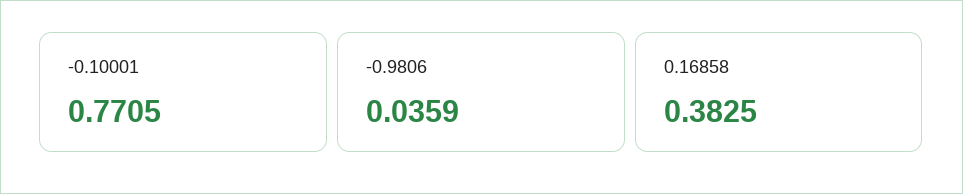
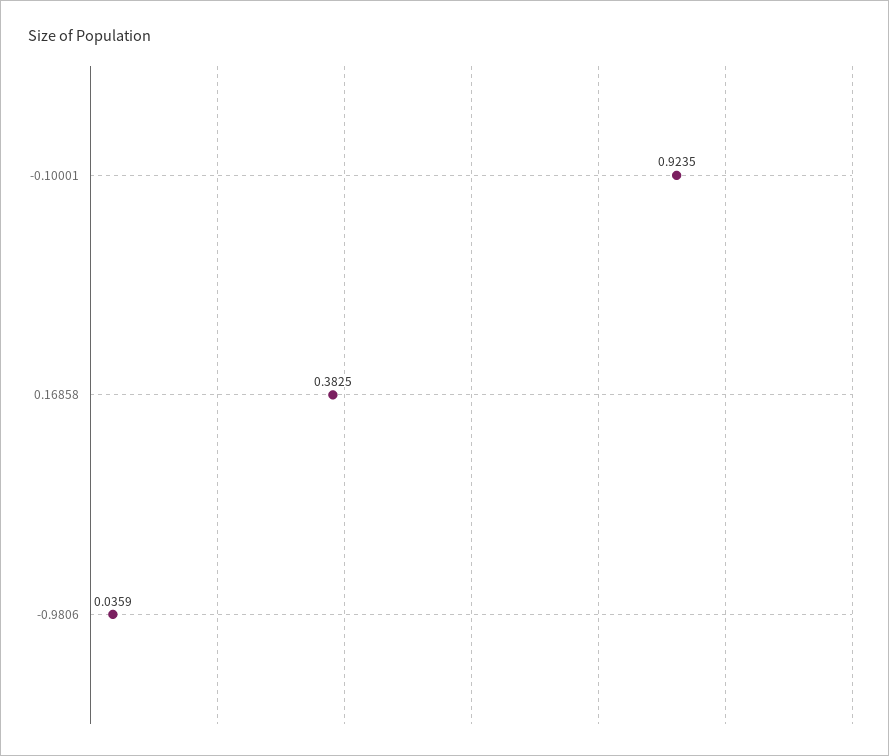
  {
-   "-0.10001": 0.7705,
+   "-0.10001": 0.9235,
    "-0.9806": 0.0359,
    "0.16858": 0.3825
  }

